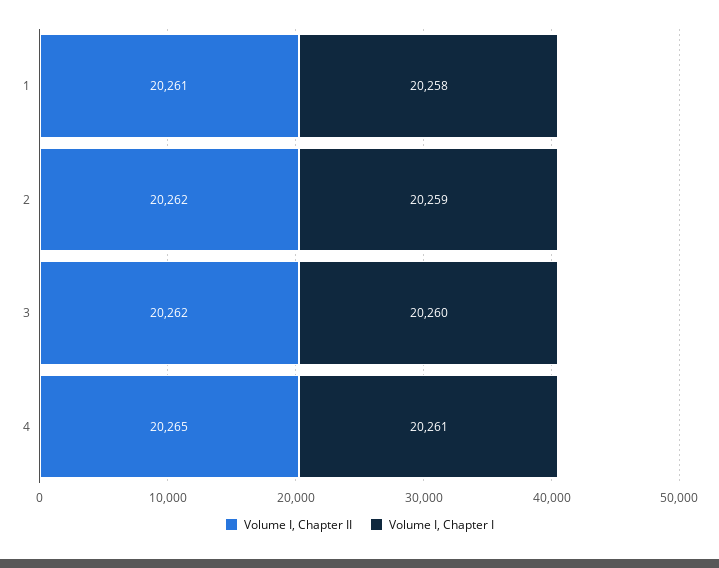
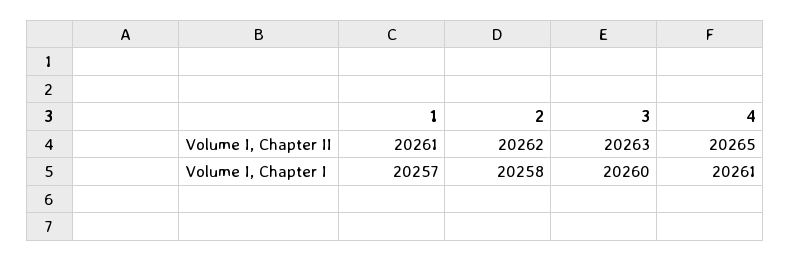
  {
    "Volume I, Chapter II": {
      "1": 20261,
      "2": 20262,
-     "3": 20262,
+     "3": 20263,
      "4": 20265
    },
    "Volume I, Chapter I": {
-     "1": 20258,
+     "1": 20257,
-     "2": 20259,
+     "2": 20258,
      "3": 20260,
      "4": 20261
    }
  }

